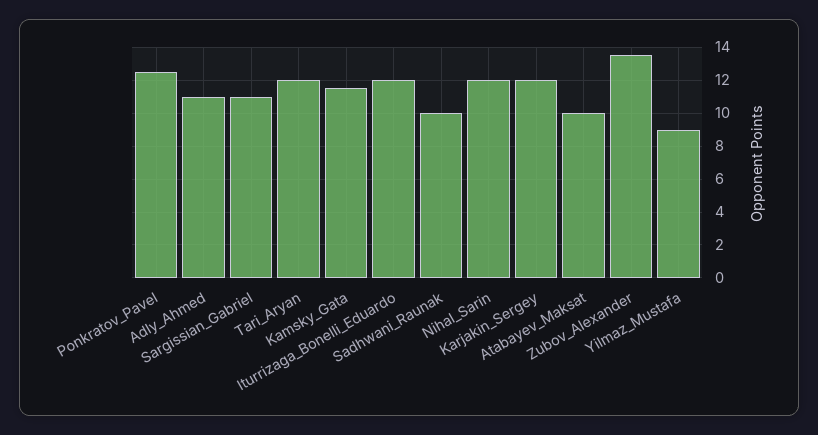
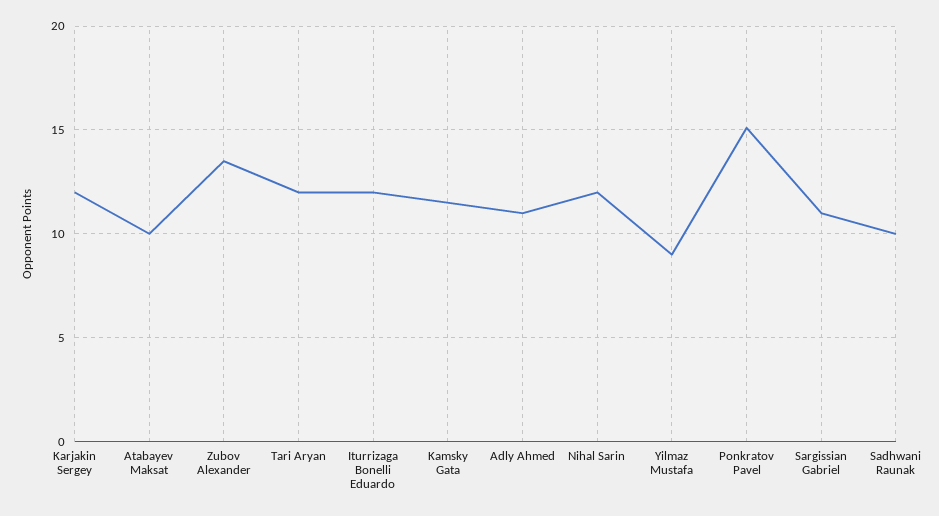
  {
-   "Ponkratov_Pavel": 12.5,
+   "Ponkratov_Pavel": 15,
    "Adly_Ahmed": 11,
    "Sargissian_Gabriel": 11,
    "Tari_Aryan": 12,
    "Kamsky_Gata": 11.5,
    "Iturrizaga_Bonelli_Eduardo": 12,
    "Sadhwani_Raunak": 10,
    "Nihal_Sarin": 12,
    "Karjakin_Sergey": 12,
    "Atabayev_Maksat": 10,
    "Zubov_Alexander": 13.5,
    "Yilmaz_Mustafa": 9
  }

